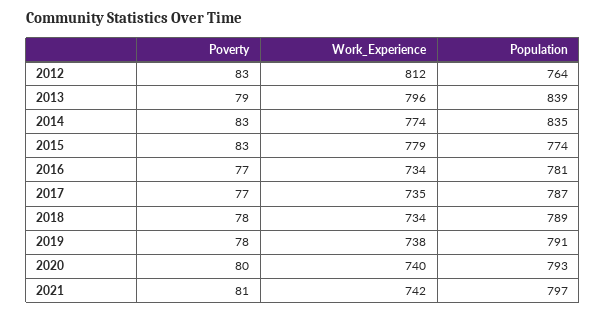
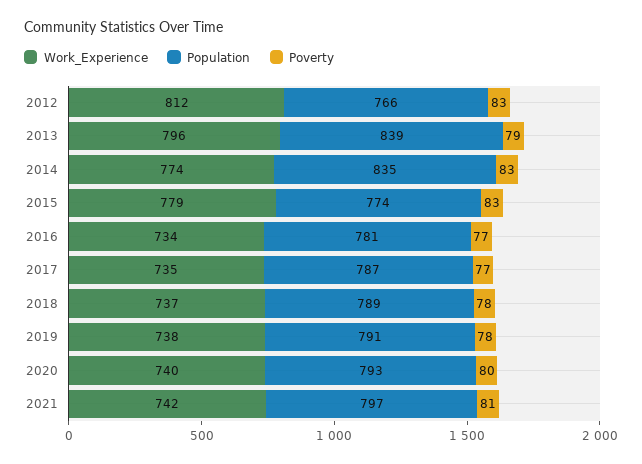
  {
    "Poverty": {
      "2012": 83,
      "2013": 79,
      "2014": 83,
      "2015": 83,
      "2016": 77,
      "2017": 77,
      "2018": 78,
      "2019": 78,
      "2020": 80,
      "2021": 81
    },
    "Work_Experience": {
      "2012": 812,
      "2013": 796,
      "2014": 774,
      "2015": 779,
      "2016": 734,
      "2017": 735,
-     "2018": 734,
+     "2018": 737,
      "2019": 738,
      "2020": 740,
      "2021": 742
    },
    "Population": {
-     "2012": 764,
+     "2012": 766,
      "2013": 839,
      "2014": 835,
      "2015": 774,
      "2016": 781,
      "2017": 787,
      "2018": 789,
      "2019": 791,
      "2020": 793,
      "2021": 797
    }
  }

